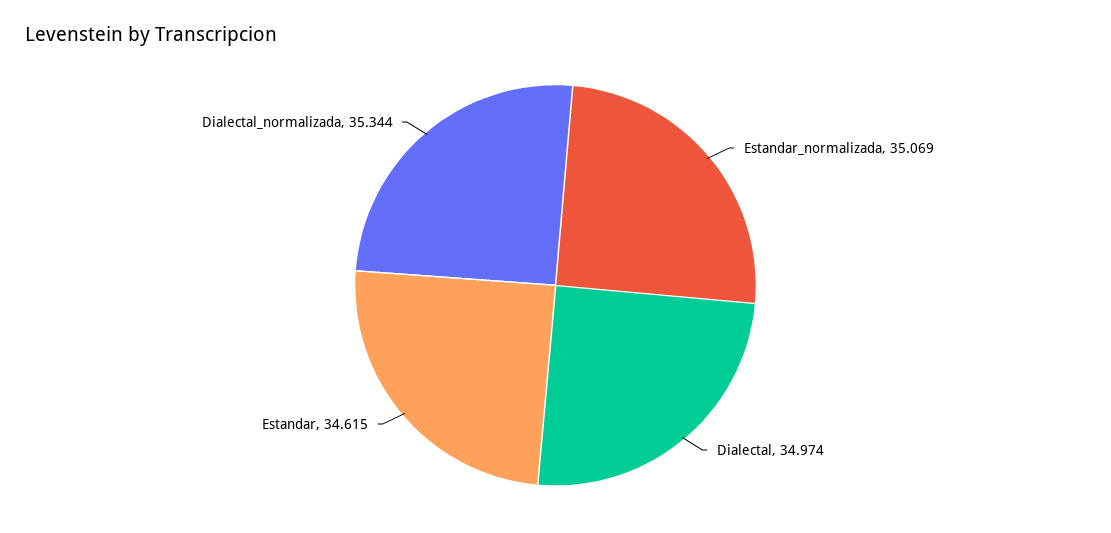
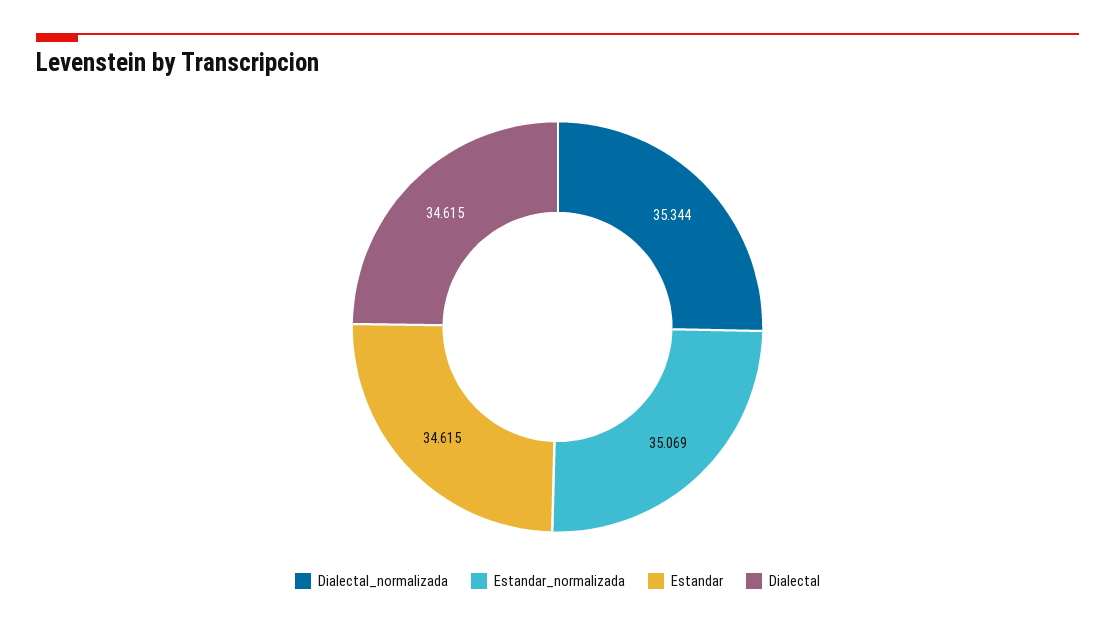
  {
    "Estandar_normalizada": 35.069,
-   "Dialectal": 34.974,
+   "Dialectal": 34.615,
    "Estandar": 34.615,
    "Dialectal_normalizada": 35.344
  }

